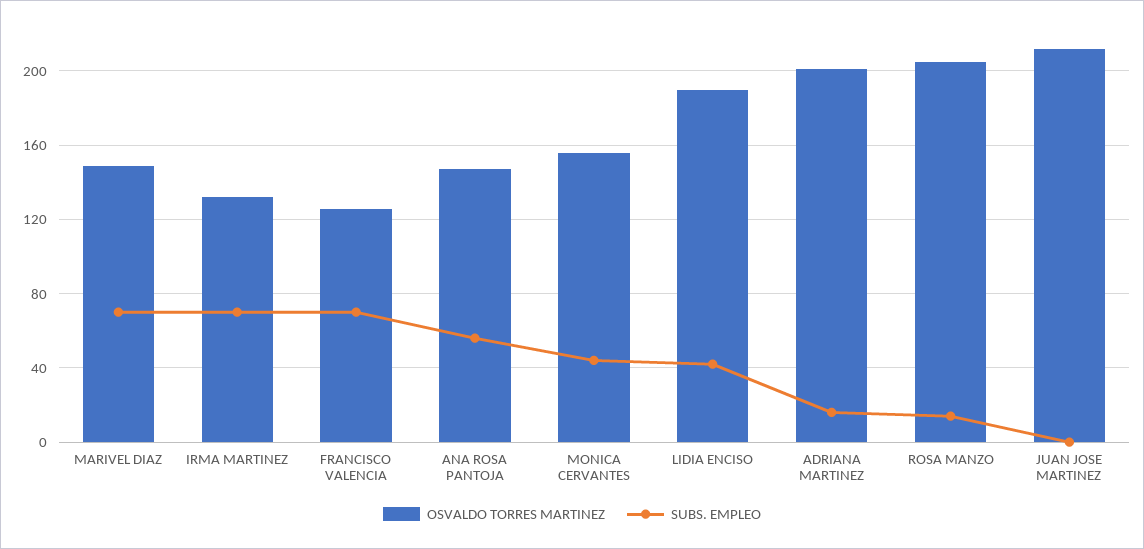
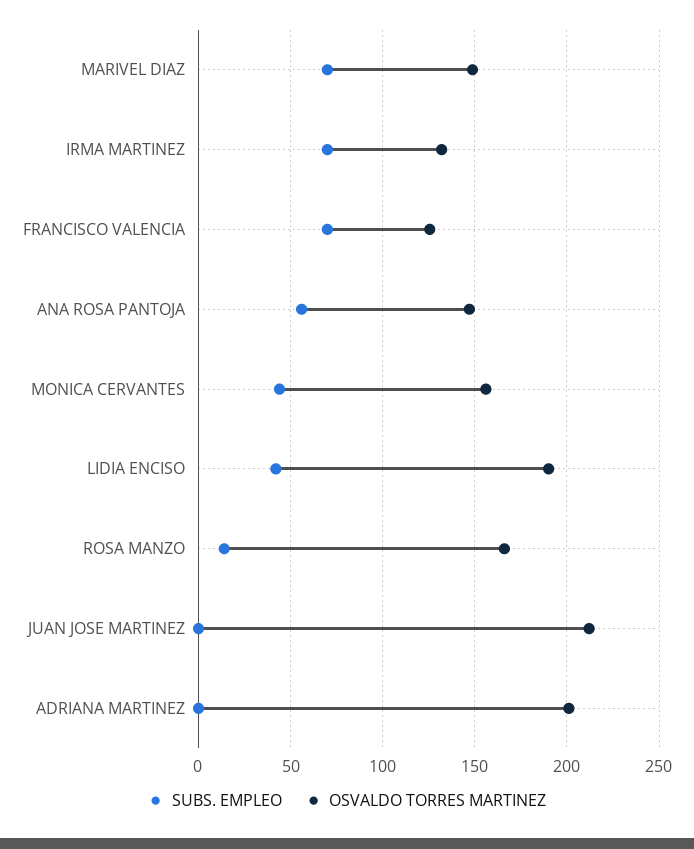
  {
    "OSVALDO TORRES MARTINEZ": {
      "MARIVEL DIAZ": 150,
      "IRMA MARTINEZ": 130,
      "FRANCISCO VALENCIA": 125,
      "ANA ROSA PANTOJA": 145,
      "MONICA CERVANTES": 155,
      "LIDIA ENCISO": 190,
      "ADRIANA MARTINEZ": 200,
-     "ROSA MANZO": 205,
+     "ROSA MANZO": 165,
      "JUAN JOSE MARTINEZ": 210
    },
    "SUBS. EMPLEO": {
      "MARIVEL DIAZ": 70,
      "IRMA MARTINEZ": 70,
      "FRANCISCO VALENCIA": 70,
      "ANA ROSA PANTOJA": 55,
      "MONICA CERVANTES": 45,
      "LIDIA ENCISO": 40,
-     "ADRIANA MARTINEZ": 15,
+     "ADRIANA MARTINEZ": 0,
      "ROSA MANZO": 15,
      "JUAN JOSE MARTINEZ": 0
    }
  }

